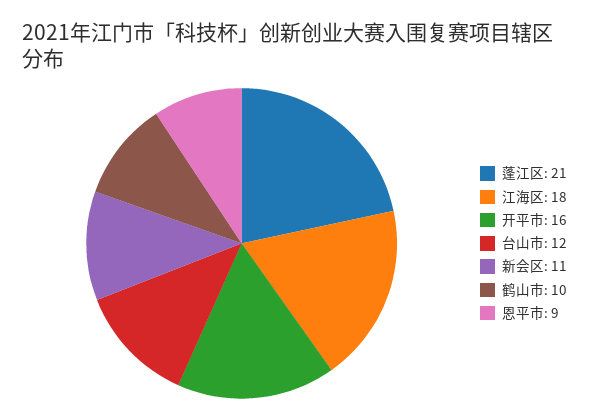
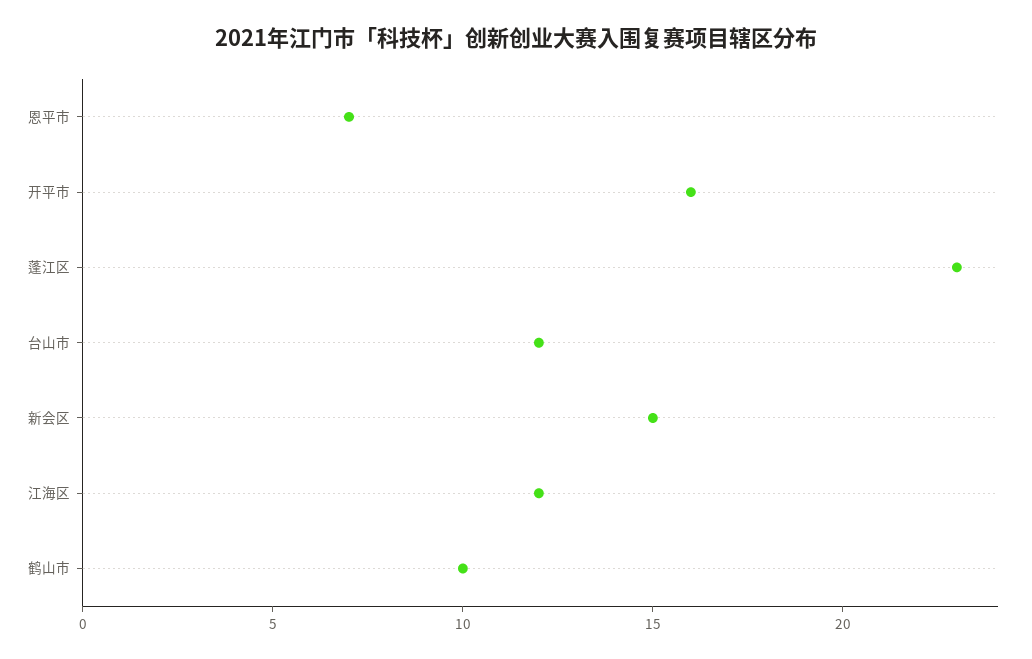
  {
-   "蓬江区": 21,
+   "蓬江区": 23,
-   "江海区": 18,
+   "江海区": 12,
    "开平市": 16,
    "台山市": 12,
-   "新会区": 11,
+   "新会区": 15,
    "鹤山市": 10,
-   "恩平市": 9
+   "恩平市": 7
  }

